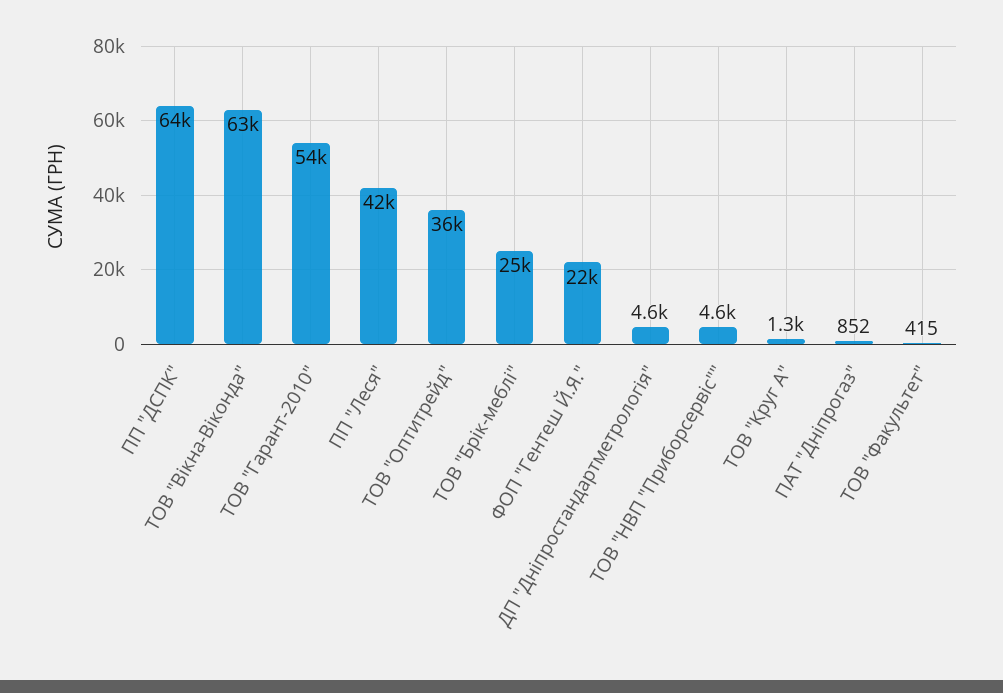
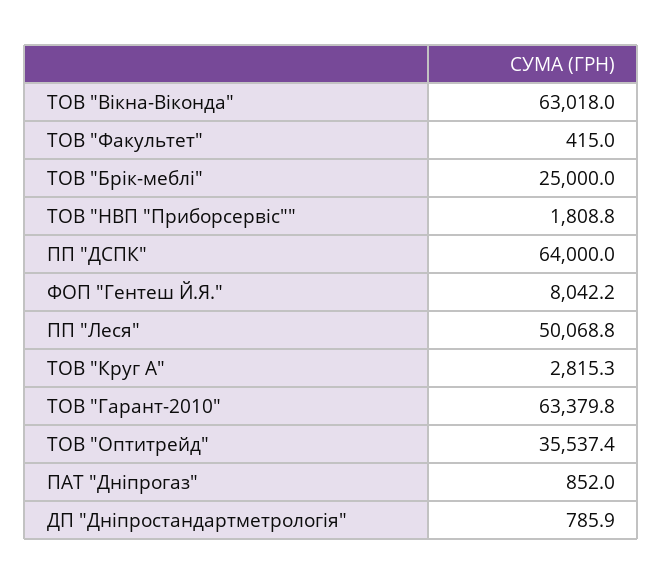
  {
    "ПП \"ДСПК\"": 64000,
    "ТОВ \"Вікна-Віконда\"": 63018,
-   "ТОВ \"Гарант-2010\"": 54000,
+   "ТОВ \"Гарант-2010\"": 63379.8,
-   "ПП \"Леся\"": 42000,
+   "ПП \"Леся\"": 50068.8,
    "ТОВ \"Оптитрейд\"": 35537.4,
    "ТОВ \"Брік-меблі\"": 25000,
-   "ФОП \"Гентеш Й.Я.\"": 22000,
+   "ФОП \"Гентеш Й.Я.\"": 8042.2,
-   "ДП \"Дніпростандартметрологія\"": 4600,
+   "ДП \"Дніпростандартметрологія\"": 785.9,
-   "ТОВ \"НВП \"Приборсервіс\"\"": 4600,
+   "ТОВ \"НВП \"Приборсервіс\"\"": 1808.8,
-   "ТОВ \"Круг А\"": 1300,
+   "ТОВ \"Круг А\"": 2815.3,
    "ПАТ \"Дніпрогаз\"": 852,
    "ТОВ \"Факультет\"": 415
  }

